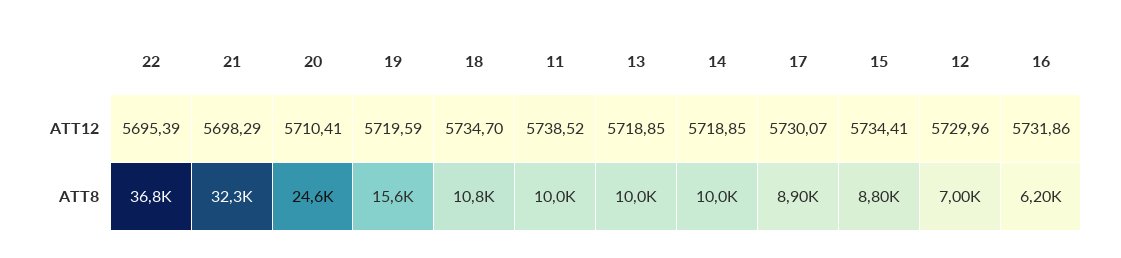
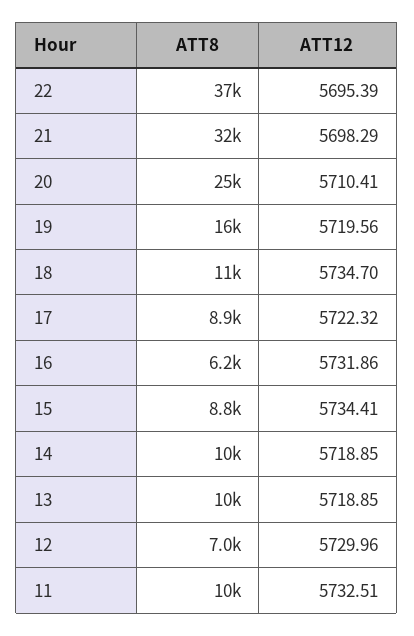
  {
    "22": {
      "ATT12": 5695.39,
      "ATT8": 36800
    },
    "21": {
      "ATT12": 5698.29,
      "ATT8": 32300
    },
    "20": {
      "ATT12": 5710.41,
      "ATT8": 24600
    },
    "19": {
-     "ATT12": 5719.59,
+     "ATT12": 5719.56,
      "ATT8": 15600
    },
    "18": {
      "ATT12": 5734.7,
      "ATT8": 10800
    },
    "11": {
-     "ATT12": 5738.52,
+     "ATT12": 5732.51,
      "ATT8": 10000
    },
    "13": {
      "ATT12": 5718.85,
      "ATT8": 10000
    },
    "14": {
      "ATT12": 5718.85,
      "ATT8": 10000
    },
    "17": {
-     "ATT12": 5730.07,
+     "ATT12": 5722.32,
      "ATT8": 8900
    },
    "15": {
      "ATT12": 5734.41,
      "ATT8": 8800
    },
    "12": {
      "ATT12": 5729.96,
      "ATT8": 7000
    },
    "16": {
      "ATT12": 5731.86,
      "ATT8": 6200
    }
  }

